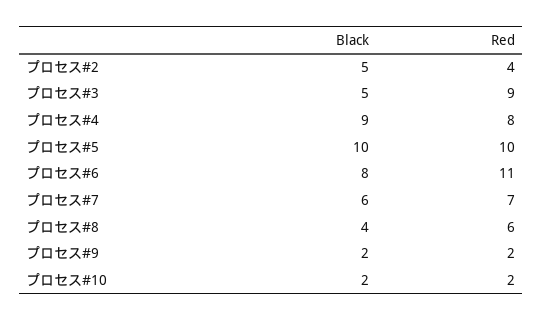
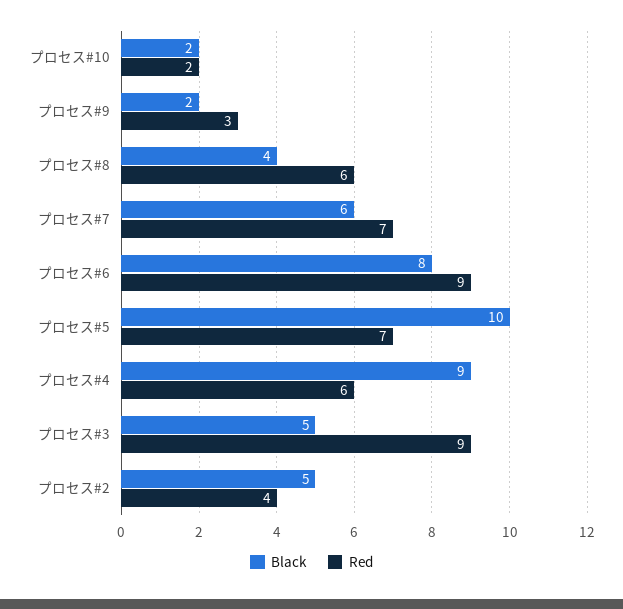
  {
    "Black": {
      "プロセス#2": 5,
      "プロセス#3": 5,
      "プロセス#4": 9,
      "プロセス#5": 10,
      "プロセス#6": 8,
      "プロセス#7": 6,
      "プロセス#8": 4,
      "プロセス#9": 2,
      "プロセス#10": 2
    },
    "Red": {
      "プロセス#2": 4,
      "プロセス#3": 9,
-     "プロセス#4": 8,
+     "プロセス#4": 6,
-     "プロセス#5": 10,
+     "プロセス#5": 7,
-     "プロセス#6": 11,
+     "プロセス#6": 9,
      "プロセス#7": 7,
      "プロセス#8": 6,
-     "プロセス#9": 2,
+     "プロセス#9": 3,
      "プロセス#10": 2
    }
  }

